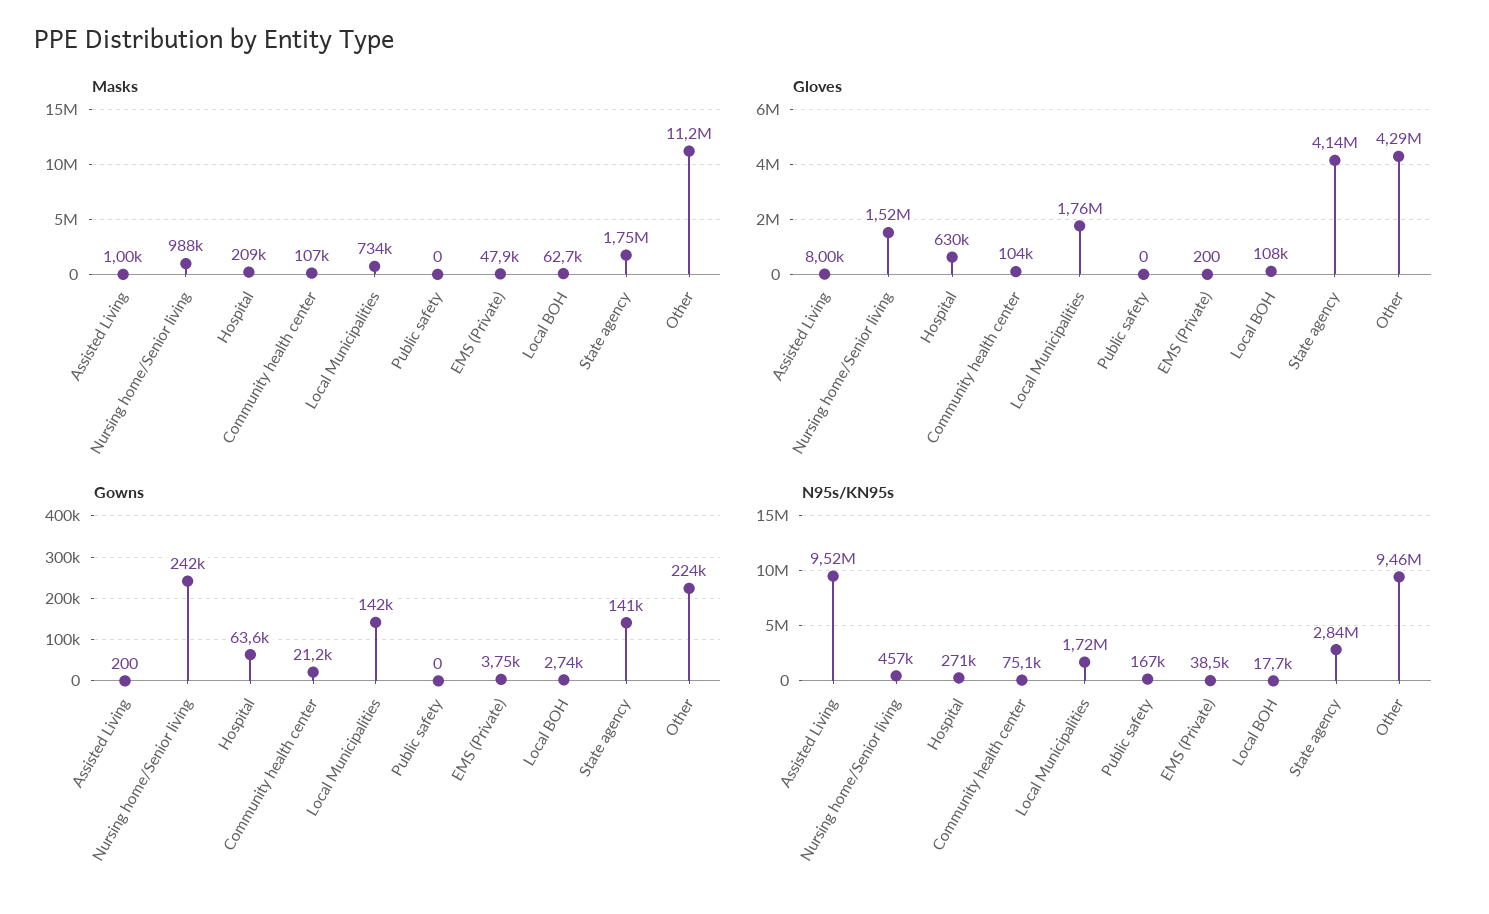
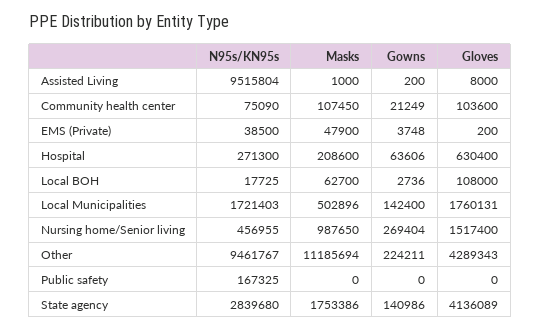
  {
    "Masks": {
      "Assisted Living": 1000,
      "Nursing home/Senior living": 987650,
      "Hospital": 208600,
      "Community health center": 107450,
-     "Local Municipalities": 734000,
+     "Local Municipalities": 502896,
      "Public safety": 0,
      "EMS (Private)": 47900,
      "Local BOH": 62700,
      "State agency": 1753386,
      "Other": 11185694
    },
    "Gloves": {
      "Assisted Living": 8000,
      "Nursing home/Senior living": 1517400,
      "Hospital": 630400,
      "Community health center": 103600,
      "Local Municipalities": 1760131,
      "Public safety": 0,
      "EMS (Private)": 200,
      "Local BOH": 108000,
      "State agency": 4136089,
      "Other": 4289343
    },
    "Gowns": {
      "Assisted Living": 200,
-     "Nursing home/Senior living": 242000,
+     "Nursing home/Senior living": 269404,
      "Hospital": 63606,
      "Community health center": 21249,
      "Local Municipalities": 142400,
      "Public safety": 0,
      "EMS (Private)": 3748,
      "Local BOH": 2736,
      "State agency": 140986,
      "Other": 224211
    },
    "N95s/KN95s": {
      "Assisted Living": 9515804,
      "Nursing home/Senior living": 456955,
      "Hospital": 271300,
      "Community health center": 75090,
      "Local Municipalities": 1721403,
      "Public safety": 167325,
      "EMS (Private)": 38500,
      "Local BOH": 17725,
      "State agency": 2839680,
      "Other": 9461767
    }
  }

